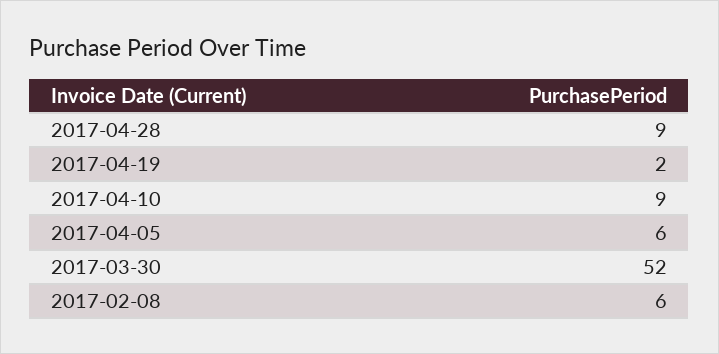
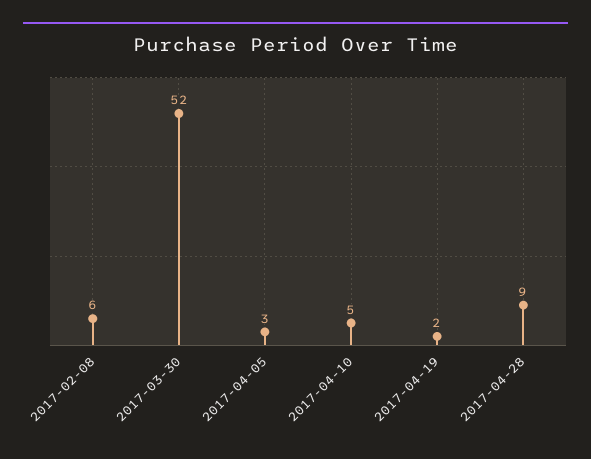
  {
    "2017-04-28": 9,
    "2017-04-19": 2,
-   "2017-04-10": 9,
+   "2017-04-10": 5,
-   "2017-04-05": 6,
+   "2017-04-05": 3,
    "2017-03-30": 52,
    "2017-02-08": 6
  }

